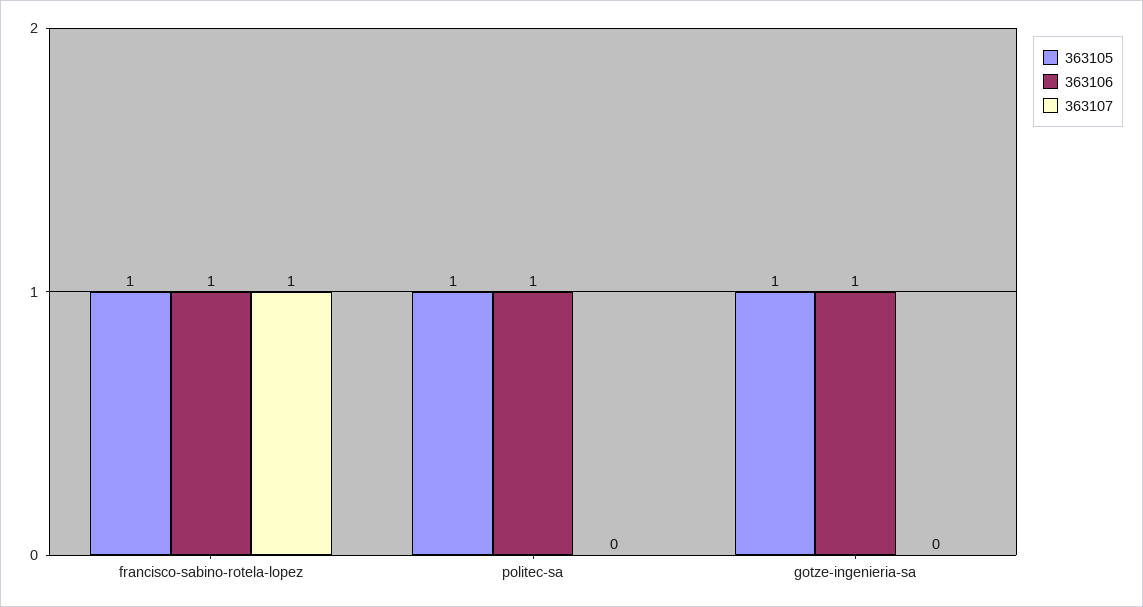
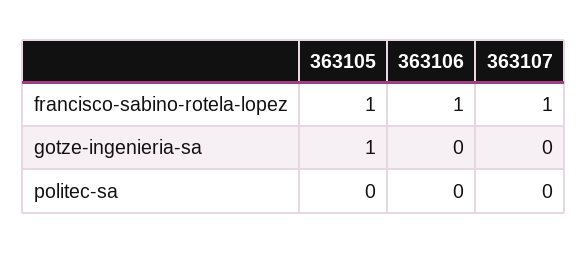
  {
    "363105": {
      "francisco-sabino-rotela-lopez": 1,
-     "politec-sa": 1,
+     "politec-sa": 0,
      "gotze-ingenieria-sa": 1
    },
    "363106": {
      "francisco-sabino-rotela-lopez": 1,
-     "politec-sa": 1,
+     "politec-sa": 0,
-     "gotze-ingenieria-sa": 1
+     "gotze-ingenieria-sa": 0
    },
    "363107": {
      "francisco-sabino-rotela-lopez": 1,
      "politec-sa": 0,
      "gotze-ingenieria-sa": 0
    }
  }

